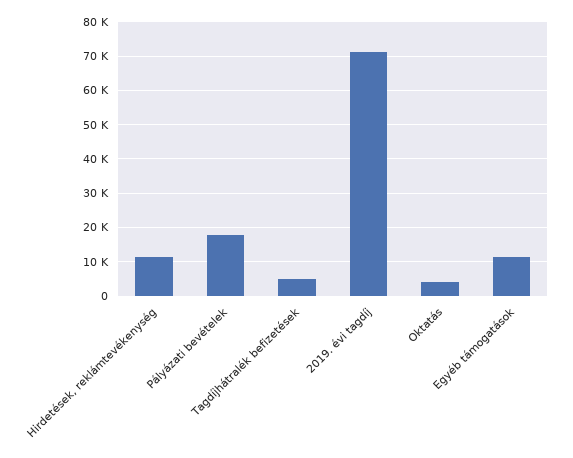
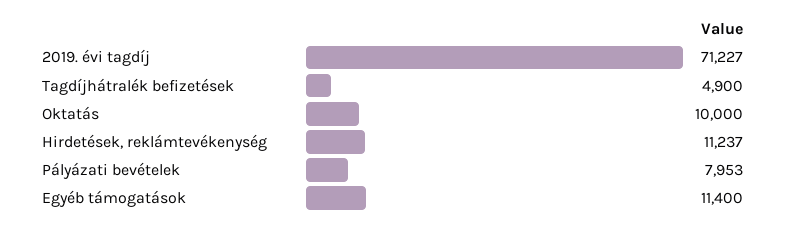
  {
    "Hirdetések, reklámtevékenység": 11237,
-   "Pályázati bevételek": 18000,
+   "Pályázati bevételek": 7953,
    "Tagdíjhátralék befizetések": 4900,
    "2019. évi tagdíj": 71227,
-   "Oktatás": 4000,
+   "Oktatás": 10000,
    "Egyéb támogatások": 11400
  }

